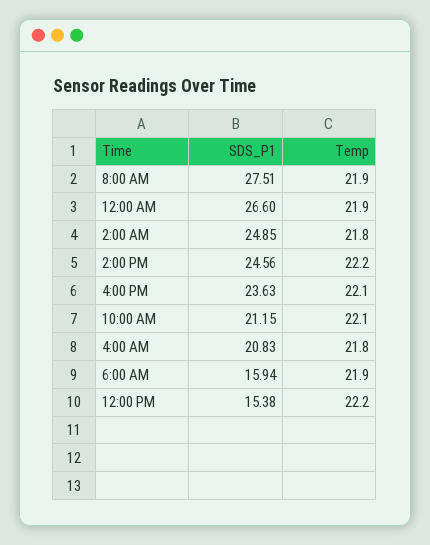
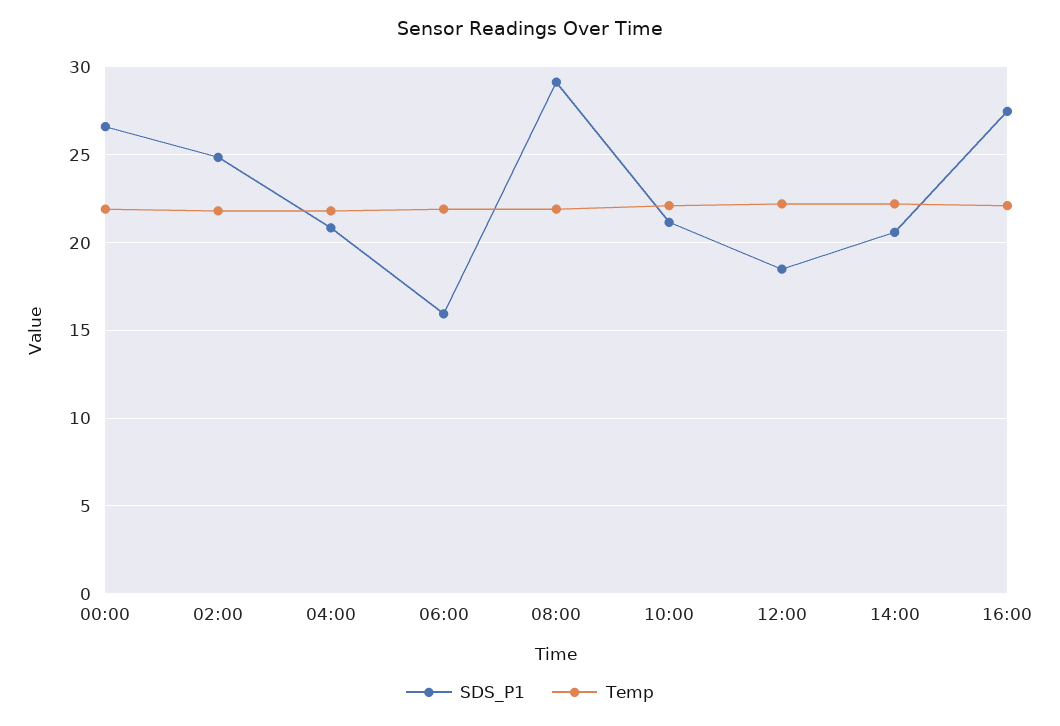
  {
    "SDS_P1": {
-     "8:00 AM": 27.51,
+     "8:00 AM": 29,
      "12:00 AM": 26.6,
      "2:00 AM": 24.85,
-     "2:00 PM": 24.56,
+     "2:00 PM": 20.5,
-     "4:00 PM": 23.63,
+     "4:00 PM": 27.5,
      "10:00 AM": 21.15,
      "4:00 AM": 20.83,
      "6:00 AM": 15.94,
-     "12:00 PM": 15.38
+     "12:00 PM": 18.5
    },
    "Temp": {
      "8:00 AM": 21.9,
      "12:00 AM": 21.9,
      "2:00 AM": 21.8,
      "2:00 PM": 22.2,
      "4:00 PM": 22.1,
      "10:00 AM": 22.1,
      "4:00 AM": 21.8,
      "6:00 AM": 21.9,
      "12:00 PM": 22.2
    }
  }

